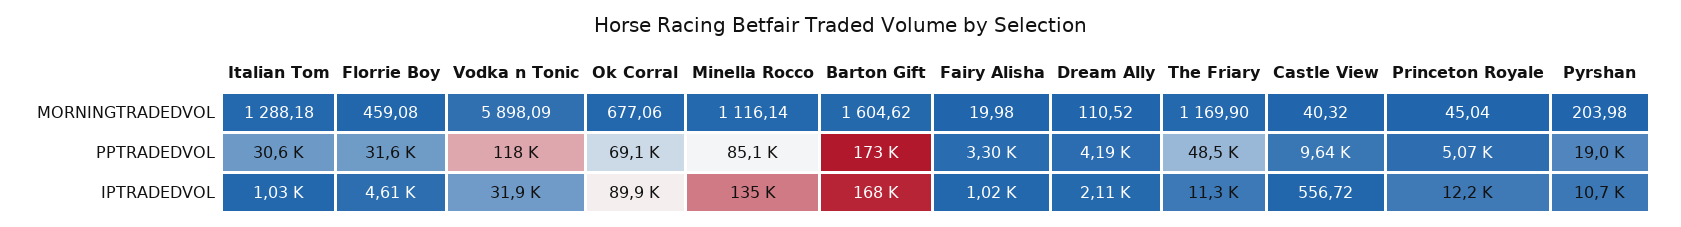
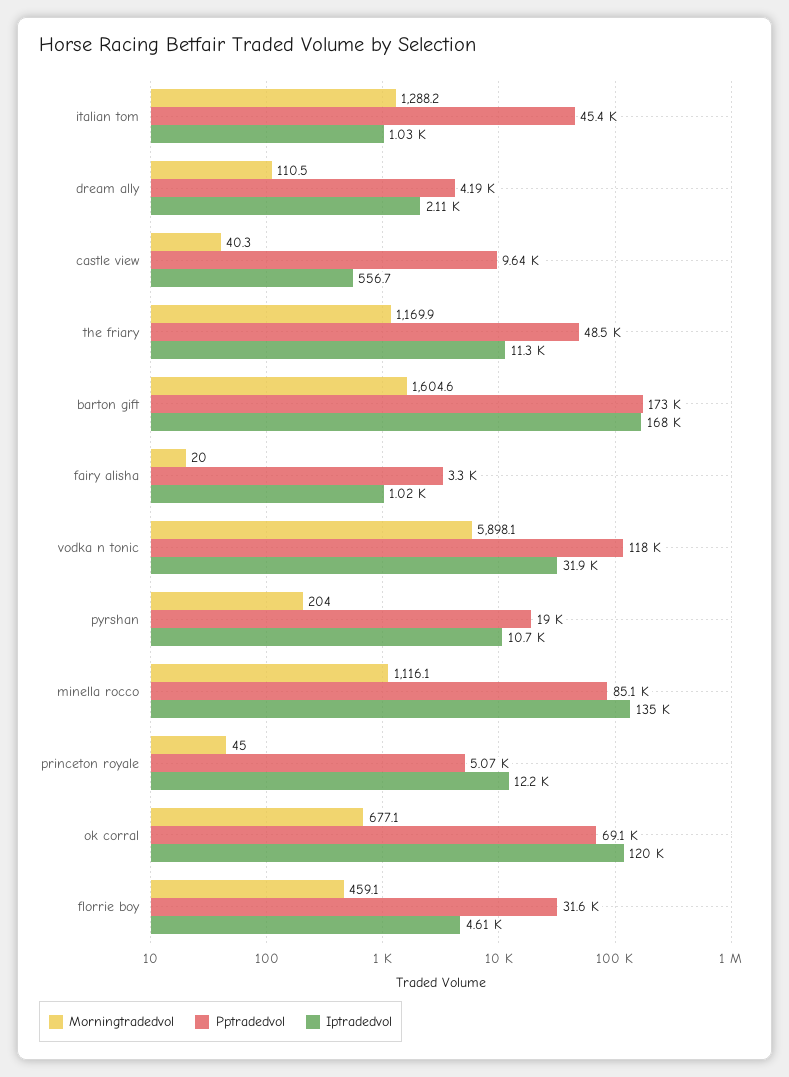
  {
    "MORNINGTRADEDVOL": {
      "Italian Tom": 1288.18,
      "Florrie Boy": 459.08,
      "Vodka n Tonic": 5898.09,
      "Ok Corral": 677.06,
      "Minella Rocco": 1116.14,
      "Barton Gift": 1604.62,
      "Fairy Alisha": 19.98,
      "Dream Ally": 110.52,
      "The Friary": 1169.9,
      "Castle View": 40.32,
      "Princeton Royale": 45.04,
      "Pyrshan": 203.98
    },
    "PPTRADEDVOL": {
-     "Italian Tom": 30600,
+     "Italian Tom": 45400,
      "Florrie Boy": 31600,
      "Vodka n Tonic": 118000,
      "Ok Corral": 69100,
      "Minella Rocco": 85100,
      "Barton Gift": 173000,
      "Fairy Alisha": 3300,
      "Dream Ally": 4190,
      "The Friary": 48500,
      "Castle View": 9640,
      "Princeton Royale": 5070,
      "Pyrshan": 19000
    },
    "IPTRADEDVOL": {
      "Italian Tom": 1030,
      "Florrie Boy": 4610,
      "Vodka n Tonic": 31900,
-     "Ok Corral": 89900,
+     "Ok Corral": 120000,
      "Minella Rocco": 135000,
      "Barton Gift": 168000,
      "Fairy Alisha": 1020,
      "Dream Ally": 2110,
      "The Friary": 11300,
      "Castle View": 556.72,
      "Princeton Royale": 12200,
      "Pyrshan": 10700
    }
  }

